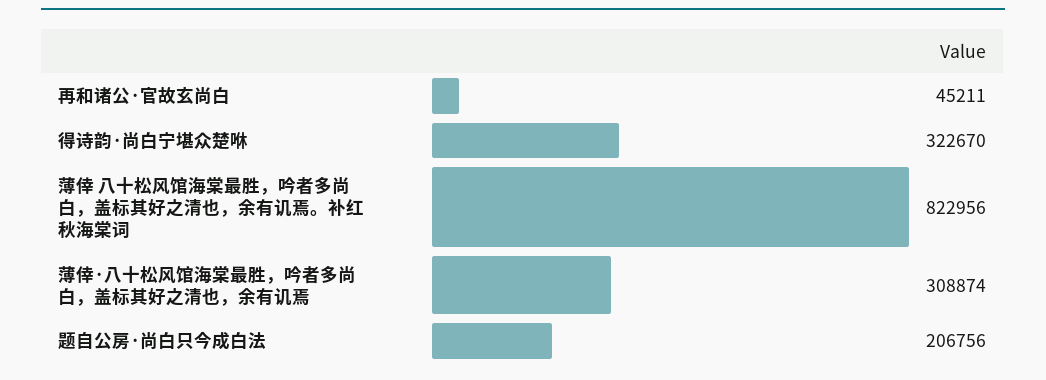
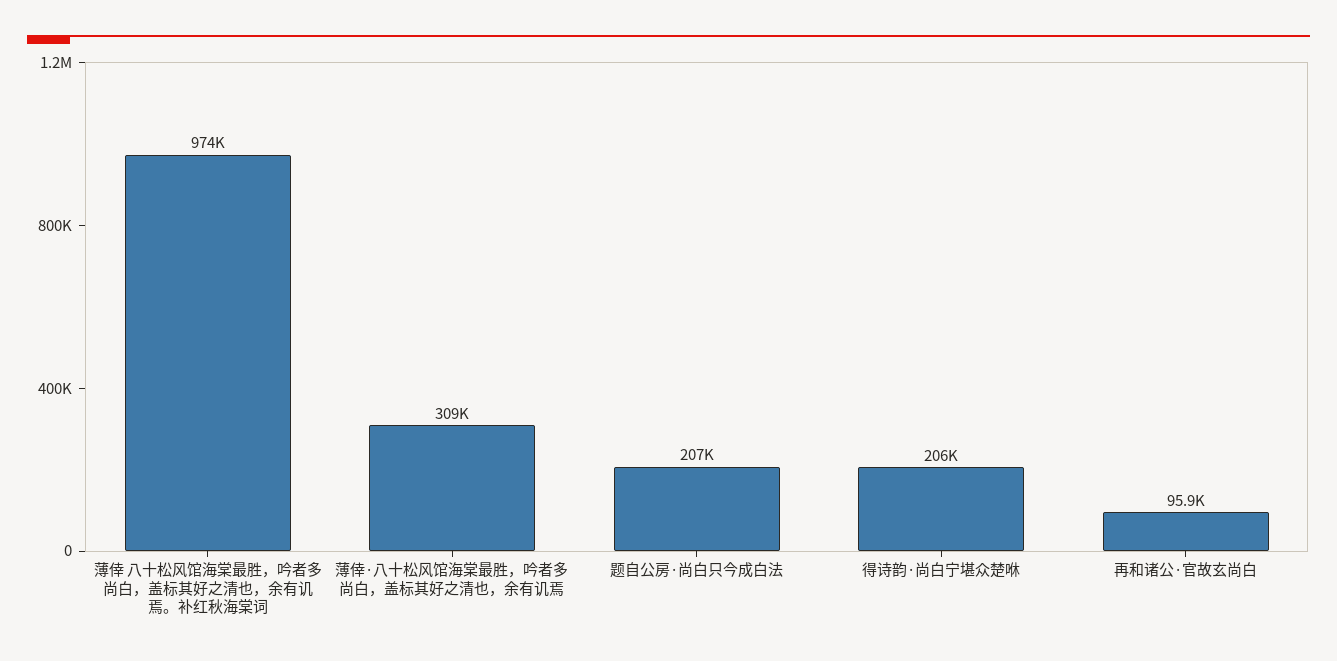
  {
-   "再和诸公·官故玄尚白": 45211,
+   "再和诸公·官故玄尚白": 95900,
-   "得诗韵·尚白宁堪众楚咻": 322670,
+   "得诗韵·尚白宁堪众楚咻": 206000,
-   "薄倖 八十松风馆海棠最胜，吟者多尚白，盖标其好之清也，余有讥焉。补红秋海棠词": 822956,
+   "薄倖 八十松风馆海棠最胜，吟者多尚白，盖标其好之清也，余有讥焉。补红秋海棠词": 974000,
    "薄倖·八十松风馆海棠最胜，吟者多尚白，盖标其好之清也，余有讥焉": 308874,
    "题自公房·尚白只今成白法": 206756
  }

